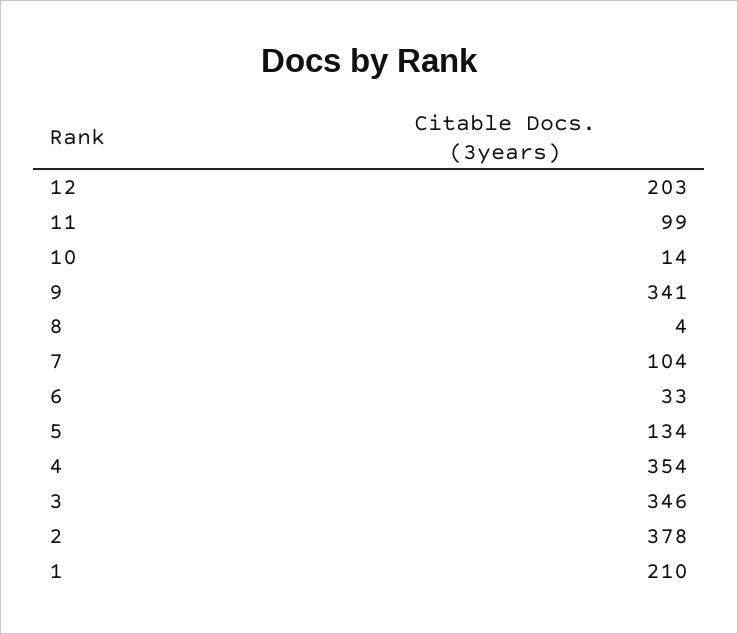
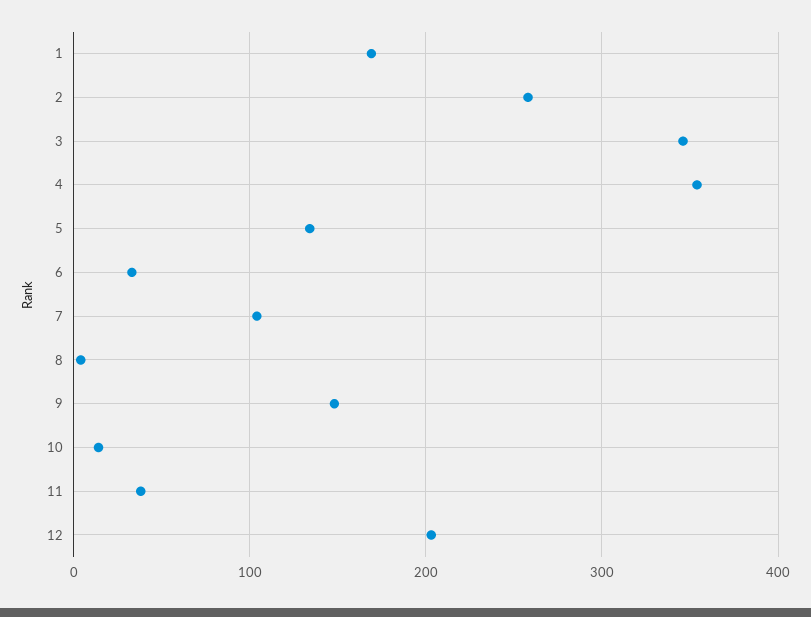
  {
    "12": 203,
-   "11": 99,
+   "11": 40,
    "10": 14,
-   "9": 341,
+   "9": 150,
    "8": 4,
    "7": 104,
    "6": 33,
    "5": 134,
    "4": 354,
    "3": 346,
-   "2": 378,
+   "2": 260,
-   "1": 210
+   "1": 170
  }

